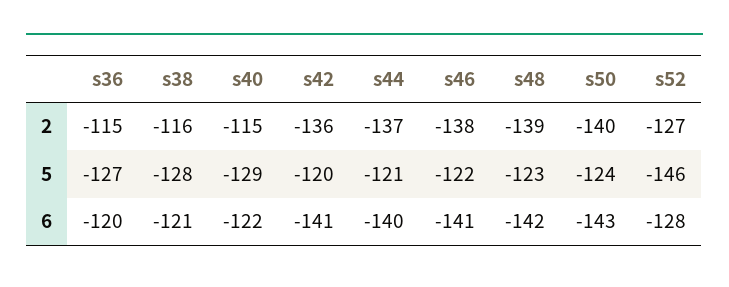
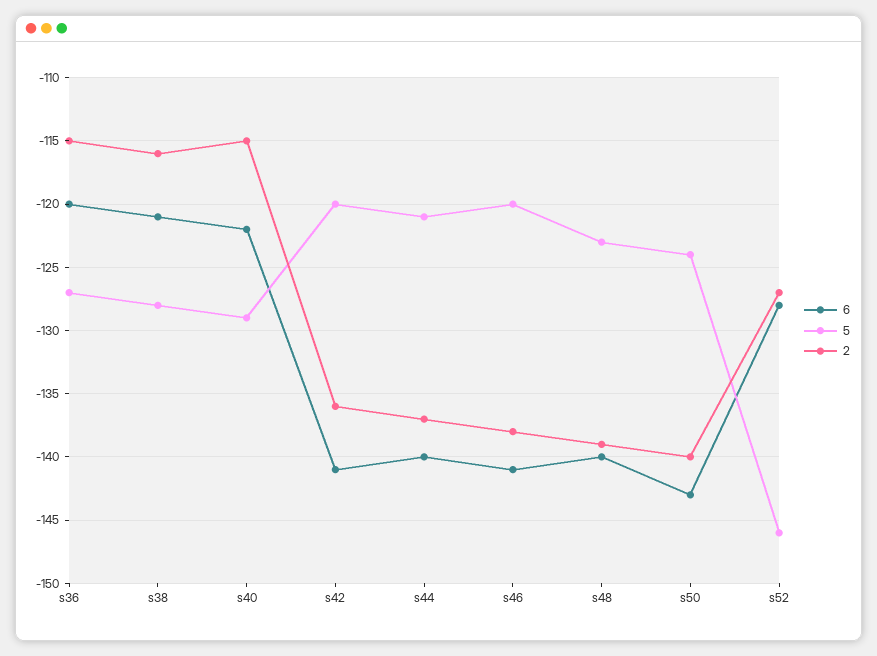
  {
    "2": {
      "s36": -115,
      "s38": -116,
      "s40": -115,
      "s42": -136,
      "s44": -137,
      "s46": -138,
      "s48": -139,
      "s50": -140,
      "s52": -127
    },
    "5": {
      "s36": -127,
      "s38": -128,
      "s40": -129,
      "s42": -120,
      "s44": -121,
-     "s46": -122,
+     "s46": -120,
      "s48": -123,
      "s50": -124,
      "s52": -146
    },
    "6": {
      "s36": -120,
      "s38": -121,
      "s40": -122,
      "s42": -141,
      "s44": -140,
      "s46": -141,
-     "s48": -142,
+     "s48": -140,
      "s50": -143,
      "s52": -128
    }
  }

